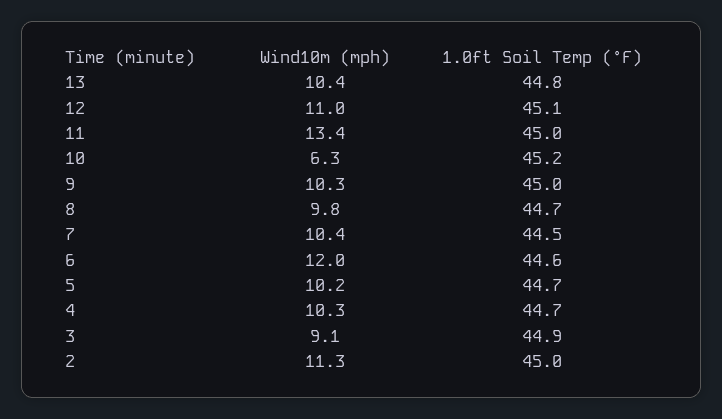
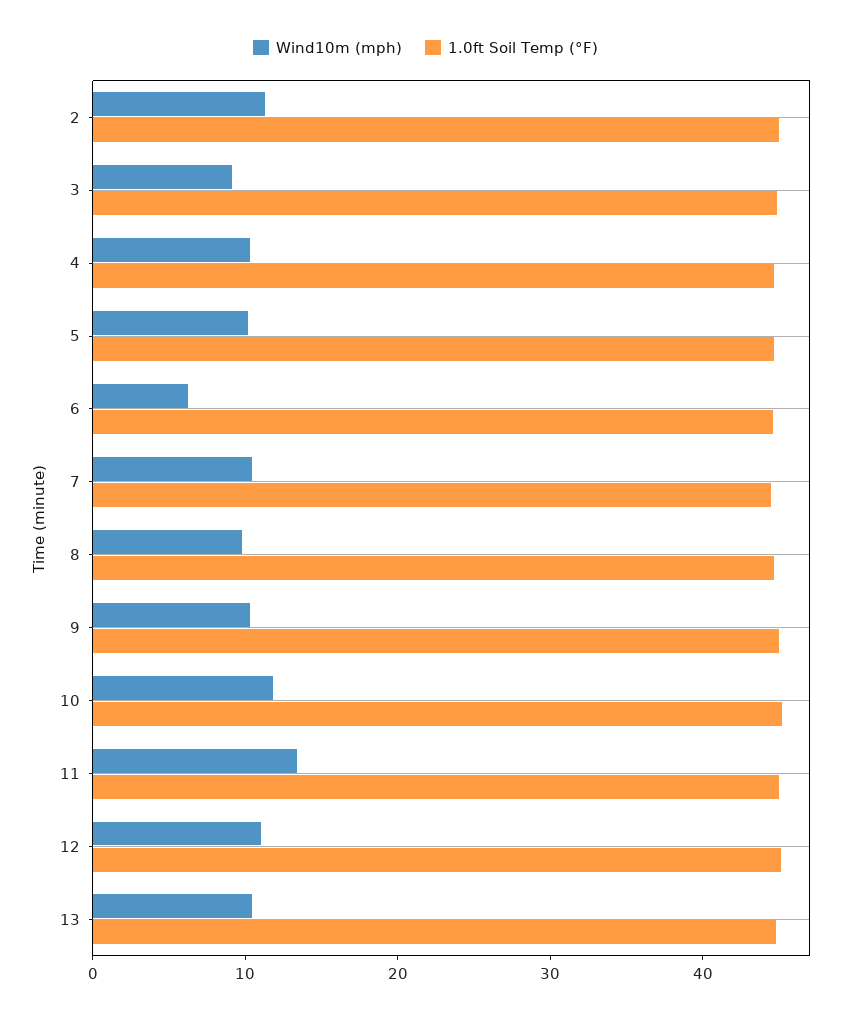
  {
    "Wind10m (mph)": {
      "13": 10.4,
      "12": 11,
      "11": 13.4,
-     "10": 6.3,
+     "10": 12,
      "9": 10.3,
      "8": 9.8,
      "7": 10.4,
-     "6": 12,
+     "6": 6,
      "5": 10.2,
      "4": 10.3,
      "3": 9.1,
      "2": 11.3
    },
    "1.0ft Soil Temp (°F)": {
      "13": 44.8,
      "12": 45.1,
      "11": 45,
      "10": 45.2,
      "9": 45,
      "8": 44.7,
      "7": 44.5,
      "6": 44.6,
      "5": 44.7,
      "4": 44.7,
      "3": 44.9,
      "2": 45
    }
  }

